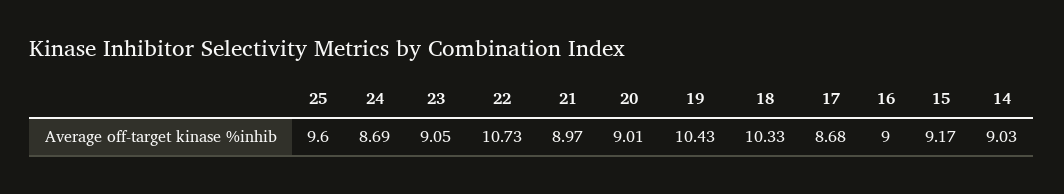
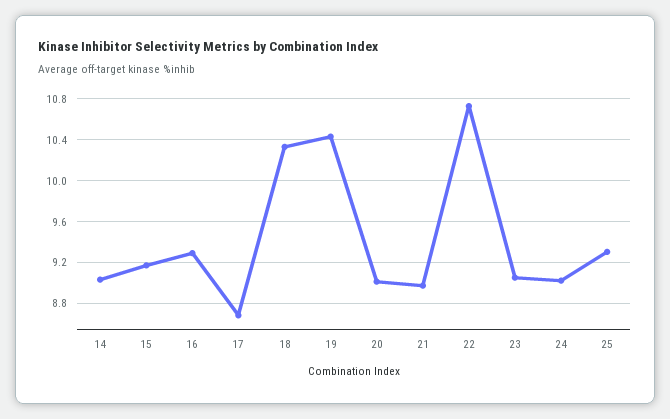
  {
-   "25": 9.6,
+   "25": 9.3,
-   "24": 8.69,
+   "24": 9,
    "23": 9.05,
    "22": 10.73,
    "21": 8.97,
    "20": 9.01,
    "19": 10.43,
    "18": 10.33,
    "17": 8.68,
-   "16": 9,
+   "16": 9.3,
    "15": 9.17,
    "14": 9.03
  }

